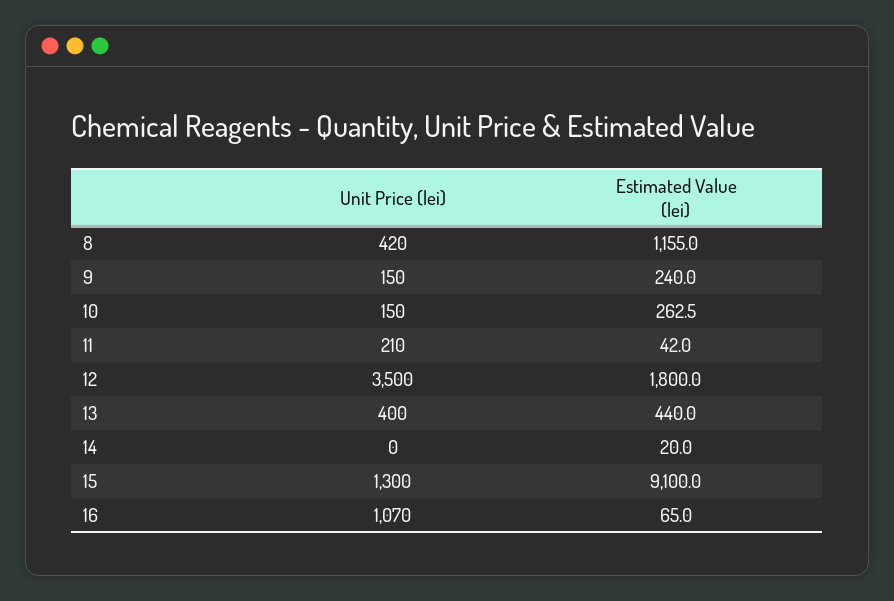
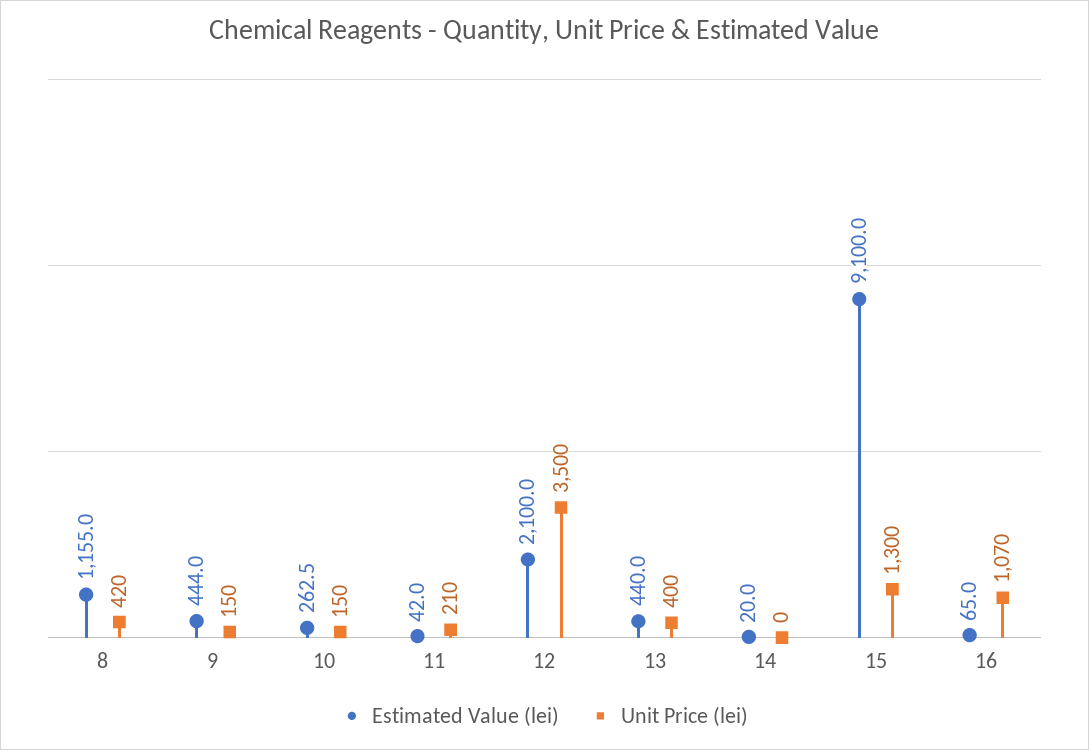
  {
    "Unit Price (lei)": {
      "8": 420,
      "9": 150,
      "10": 150,
      "11": 210,
      "12": 3500,
      "13": 400,
      "14": 0,
      "15": 1300,
      "16": 1070
    },
    "Estimated Value (lei)": {
      "8": 1155,
-     "9": 240,
+     "9": 444,
      "10": 262.5,
      "11": 42,
-     "12": 1800,
+     "12": 2100,
      "13": 440,
      "14": 20,
      "15": 9100,
      "16": 65
    }
  }

